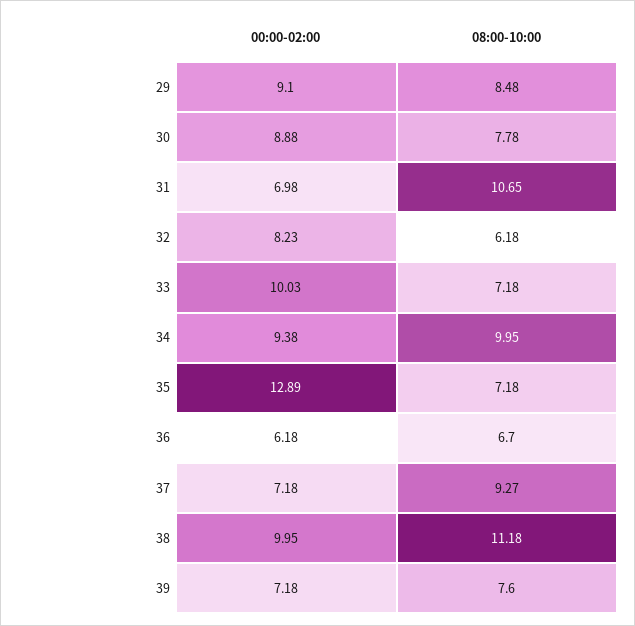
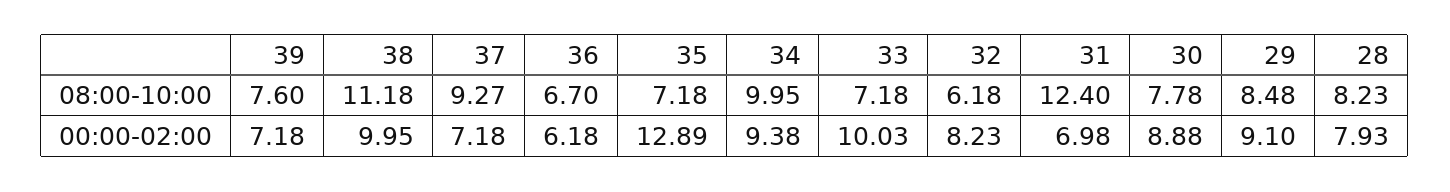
  {
    "00:00-02:00": {
      "29": 9.1,
      "30": 8.88,
      "31": 6.98,
      "32": 8.23,
      "33": 10.03,
      "34": 9.38,
      "35": 12.89,
      "36": 6.18,
      "37": 7.18,
      "38": 9.95,
-     "39": 7.18
+     "39": 7.18,
+     "28": 7.93
    },
    "08:00-10:00": {
      "29": 8.48,
      "30": 7.78,
-     "31": 10.65,
+     "31": 12.4,
      "32": 6.18,
      "33": 7.18,
      "34": 9.95,
      "35": 7.18,
      "36": 6.7,
      "37": 9.27,
      "38": 11.18,
-     "39": 7.6
+     "39": 7.6,
+     "28": 8.23
    }
  }

